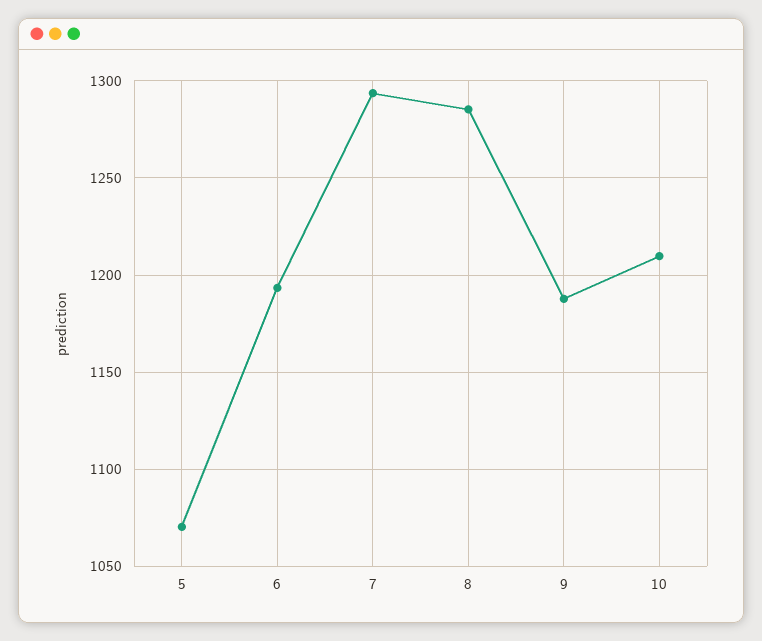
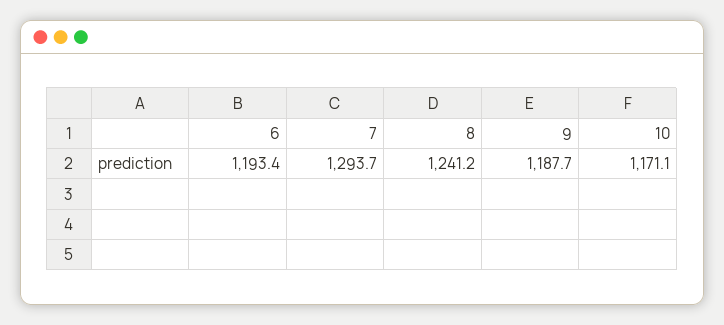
  {
-   "5": 1070,
    "6": 1193.4,
    "7": 1293.7,
-   "8": 1285,
+   "8": 1241.2,
    "9": 1187.7,
-   "10": 1210
+   "10": 1171.1
  }

